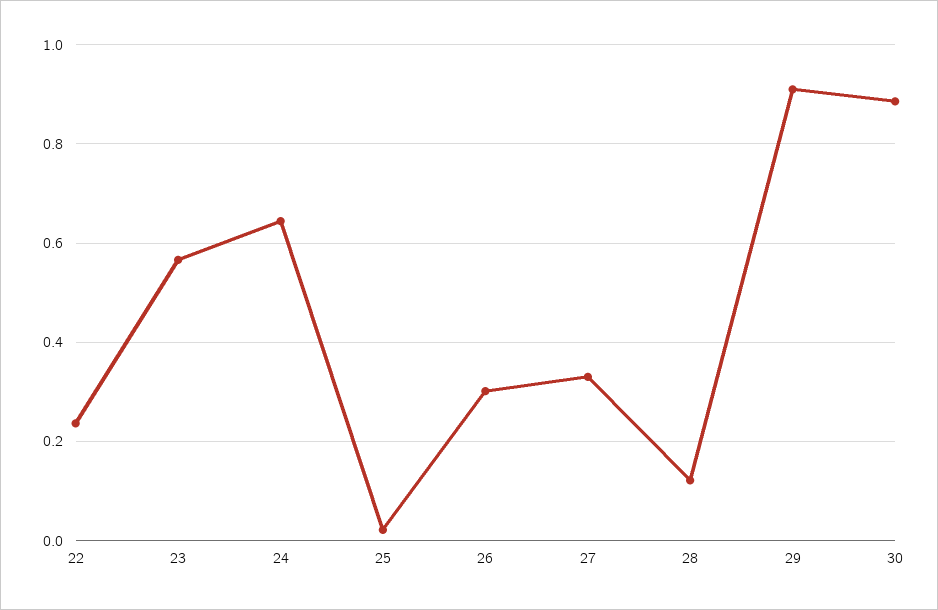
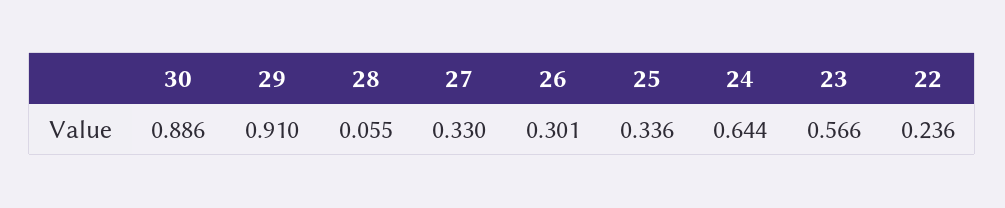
  {
    "22": 0.236,
    "23": 0.566,
    "24": 0.644,
-   "25": 0.02,
+   "25": 0.336,
    "26": 0.301,
    "27": 0.33,
-   "28": 0.12,
+   "28": 0.055,
    "29": 0.91,
    "30": 0.886
  }

